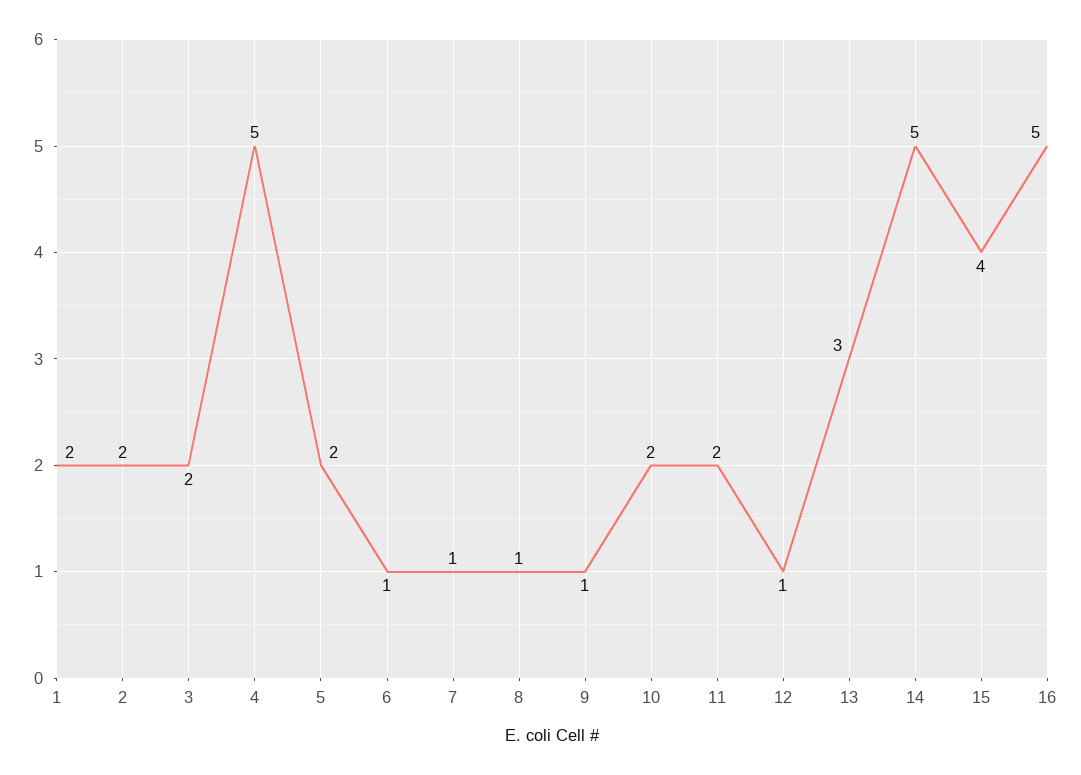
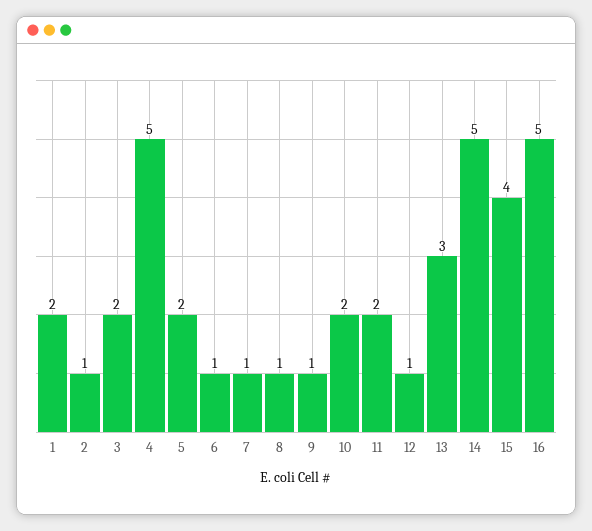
  {
    "1": 2,
-   "2": 2,
+   "2": 1,
    "3": 2,
    "4": 5,
    "5": 2,
    "6": 1,
    "7": 1,
    "8": 1,
    "9": 1,
    "10": 2,
    "11": 2,
    "12": 1,
    "13": 3,
    "14": 5,
    "15": 4,
    "16": 5
  }

